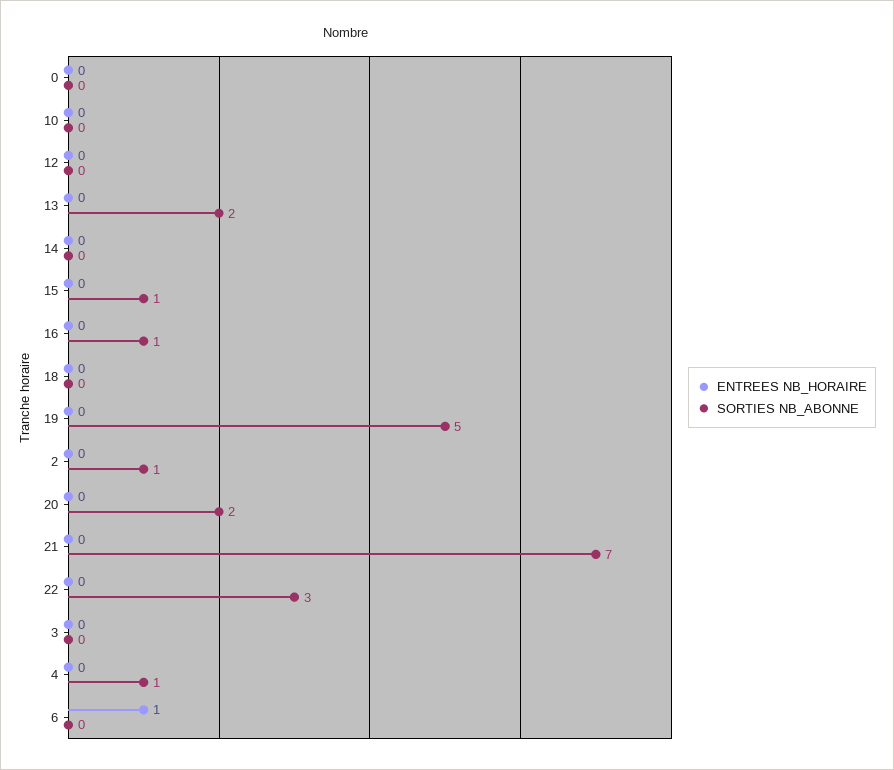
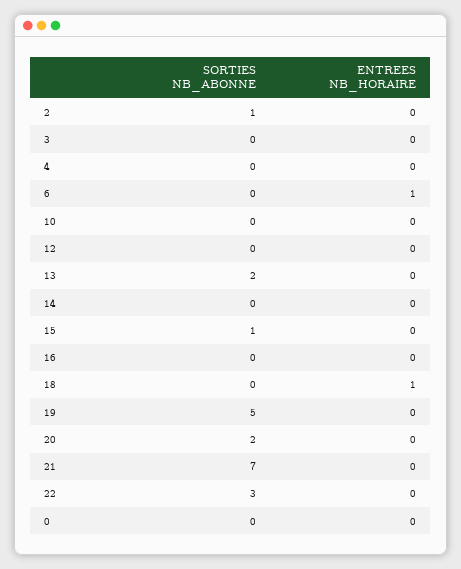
  {
    "ENTREES NB_HORAIRE": {
      "0": 0,
      "10": 0,
      "12": 0,
      "13": 0,
      "14": 0,
      "15": 0,
      "16": 0,
-     "18": 0,
+     "18": 1,
      "19": 0,
      "2": 0,
      "20": 0,
      "21": 0,
      "22": 0,
      "3": 0,
      "4": 0,
      "6": 1
    },
    "SORTIES NB_ABONNE": {
      "0": 0,
      "10": 0,
      "12": 0,
      "13": 2,
      "14": 0,
      "15": 1,
-     "16": 1,
+     "16": 0,
      "18": 0,
      "19": 5,
      "2": 1,
      "20": 2,
      "21": 7,
      "22": 3,
      "3": 0,
-     "4": 1,
+     "4": 0,
      "6": 0
    }
  }

